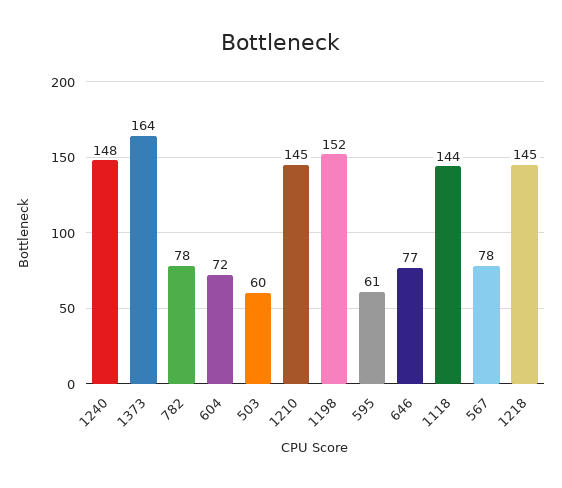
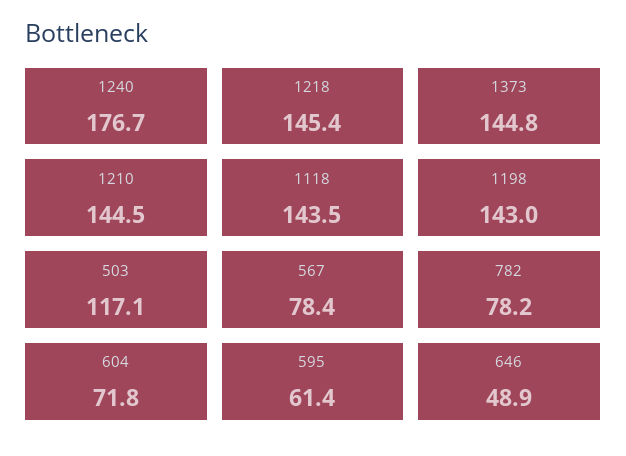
  {
-   "1240": 148,
+   "1240": 176.7,
-   "1373": 164,
+   "1373": 144.8,
    "782": 78.2,
    "604": 71.8,
-   "503": 60,
+   "503": 117.1,
    "1210": 144.5,
-   "1198": 152,
+   "1198": 143,
    "595": 61.4,
-   "646": 77,
+   "646": 48.9,
    "1118": 143.5,
    "567": 78.4,
    "1218": 145.4
  }

